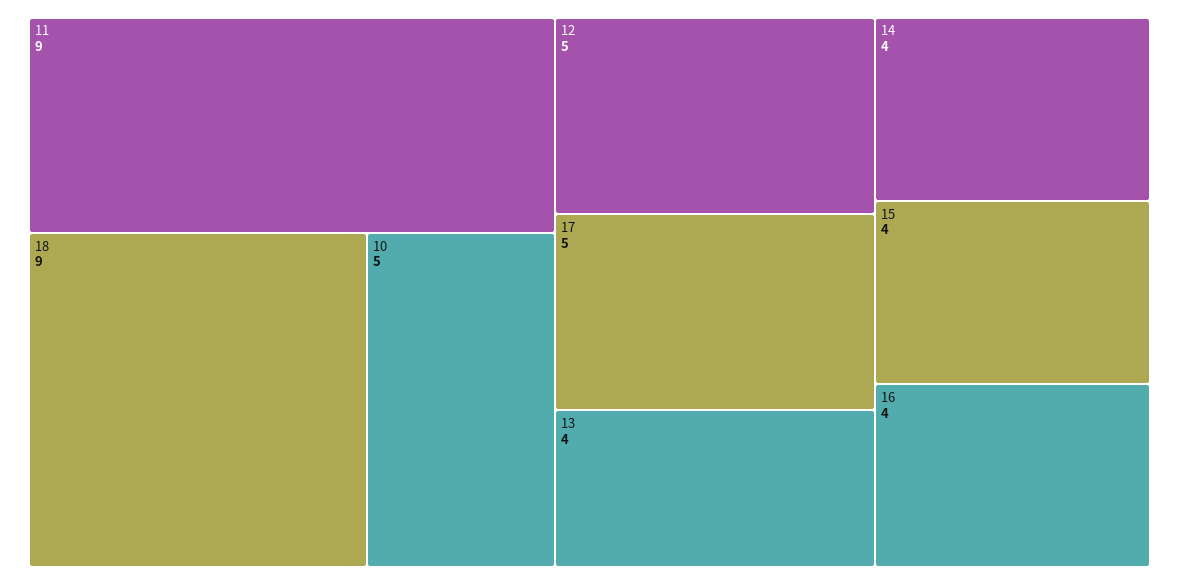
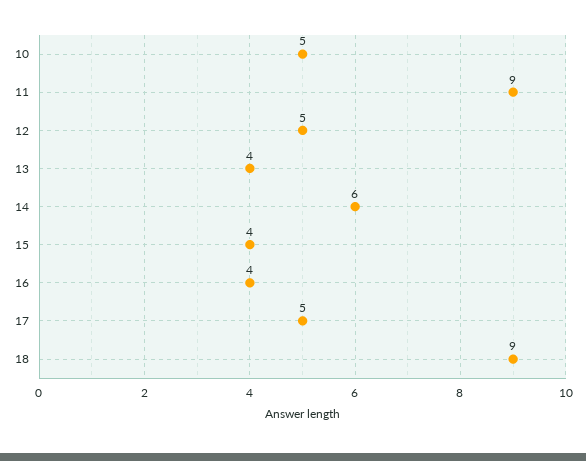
  {
    "11": 9,
    "18": 9,
    "10": 5,
    "12": 5,
    "17": 5,
    "13": 4,
-   "14": 4,
+   "14": 6,
    "15": 4,
    "16": 4
  }

